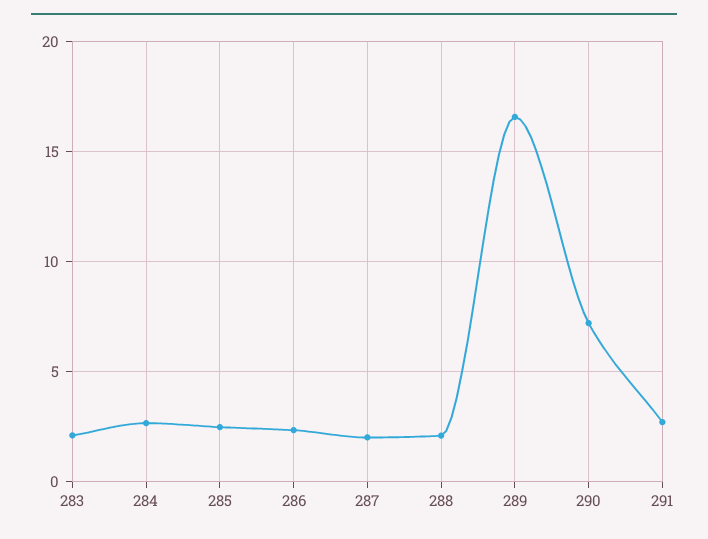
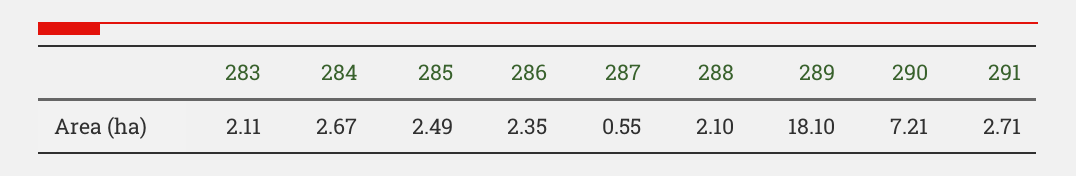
  {
    "283": 2.11,
    "284": 2.67,
    "285": 2.49,
    "286": 2.35,
-   "287": 2,
+   "287": 0.55,
    "288": 2.1,
-   "289": 16.5,
+   "289": 18.1,
    "290": 7.21,
    "291": 2.71
  }

